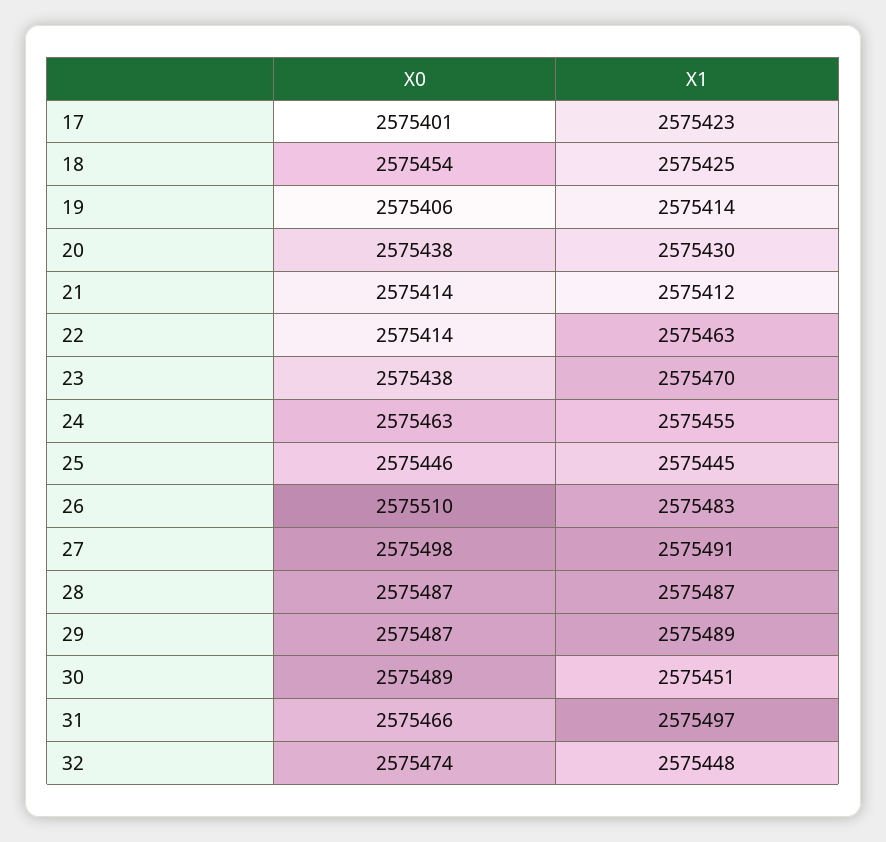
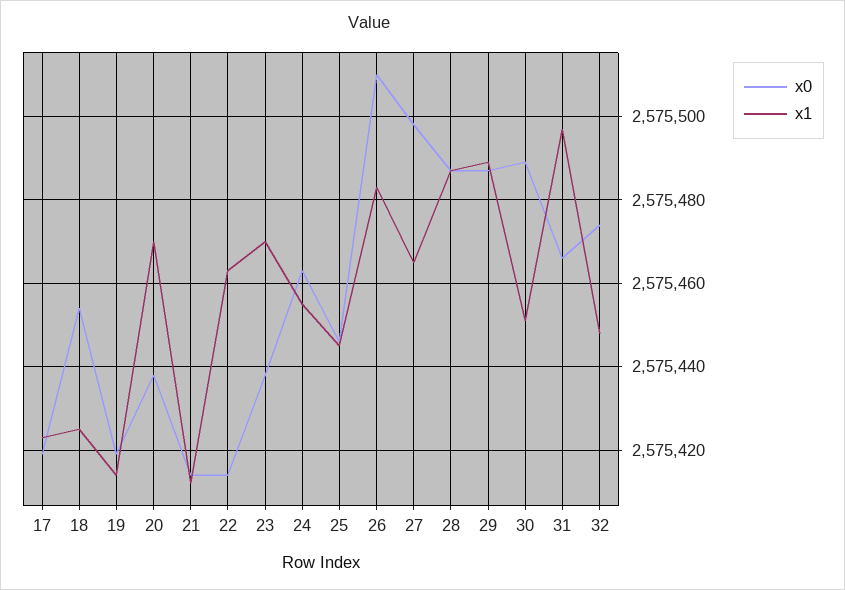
  {
    "X0": {
-     "17": 2575401,
+     "17": 2575420,
      "18": 2575454,
-     "19": 2575406,
+     "19": 2575420,
      "20": 2575438,
      "21": 2575414,
      "22": 2575414,
      "23": 2575438,
      "24": 2575463,
      "25": 2575446,
      "26": 2575510,
      "27": 2575498,
      "28": 2575487,
      "29": 2575487,
      "30": 2575489,
      "31": 2575466,
      "32": 2575474
    },
    "X1": {
      "17": 2575423,
      "18": 2575425,
      "19": 2575414,
-     "20": 2575430,
+     "20": 2575470,
      "21": 2575412,
      "22": 2575463,
      "23": 2575470,
      "24": 2575455,
      "25": 2575445,
      "26": 2575483,
-     "27": 2575491,
+     "27": 2575465,
      "28": 2575487,
      "29": 2575489,
      "30": 2575451,
      "31": 2575497,
      "32": 2575448
    }
  }

